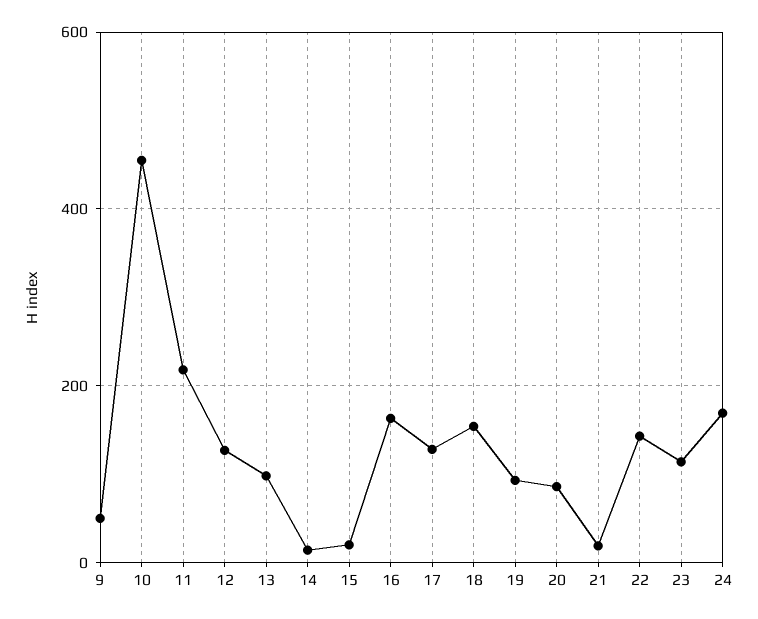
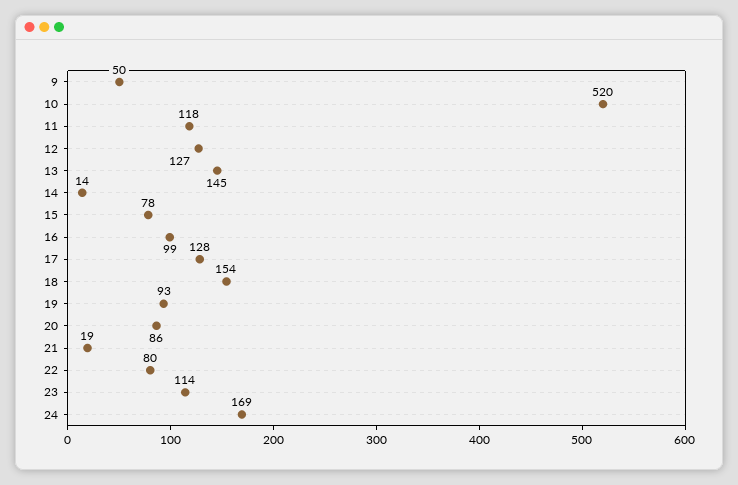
  {
    "9": 50,
-   "10": 460,
+   "10": 520,
-   "11": 220,
+   "11": 118,
    "12": 127,
-   "13": 100,
+   "13": 145,
    "14": 14,
-   "15": 20,
+   "15": 78,
-   "16": 160,
+   "16": 99,
    "17": 128,
    "18": 154,
    "19": 93,
    "20": 86,
    "21": 19,
-   "22": 140,
+   "22": 80,
    "23": 114,
    "24": 169
  }

